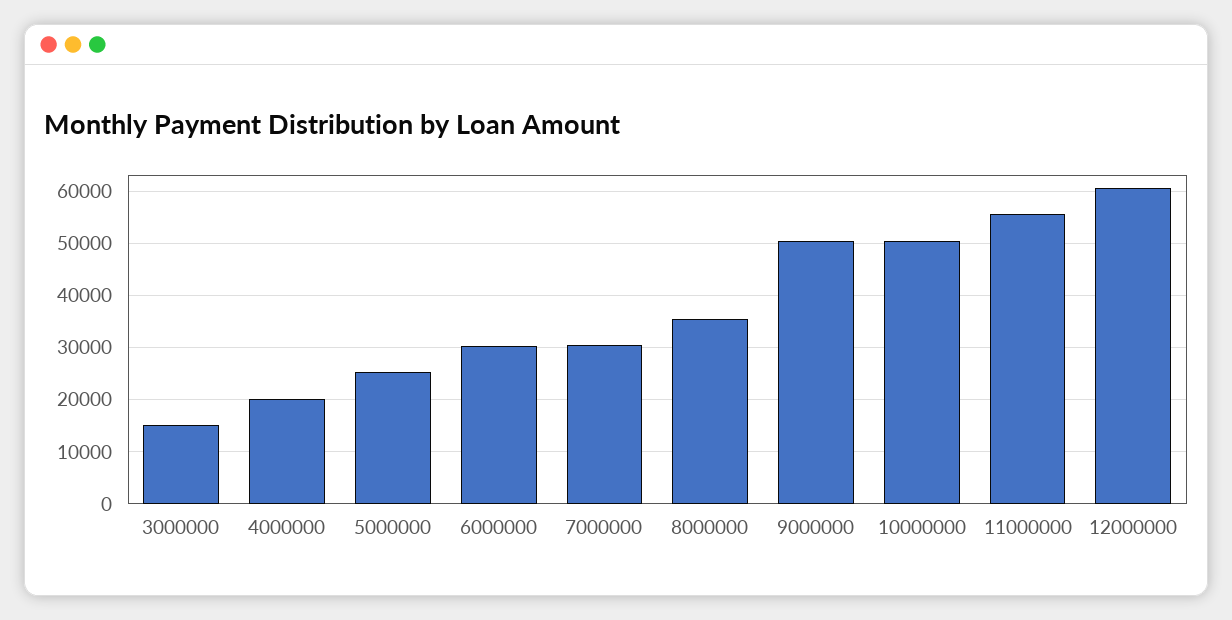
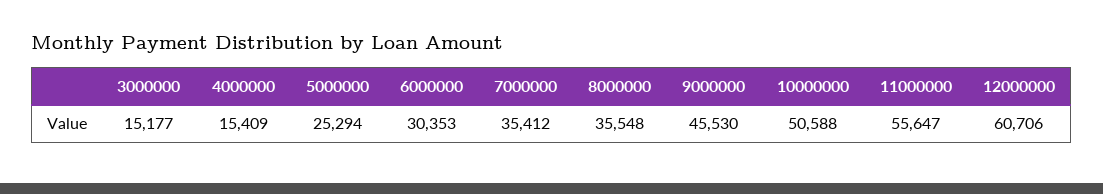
  {
    "3000000": 15177,
-   "4000000": 20000,
+   "4000000": 15409,
    "5000000": 25294,
    "6000000": 30353,
-   "7000000": 30000,
+   "7000000": 35412,
    "8000000": 35548,
-   "9000000": 50000,
+   "9000000": 45530,
    "10000000": 50588,
    "11000000": 55647,
    "12000000": 60706
  }

